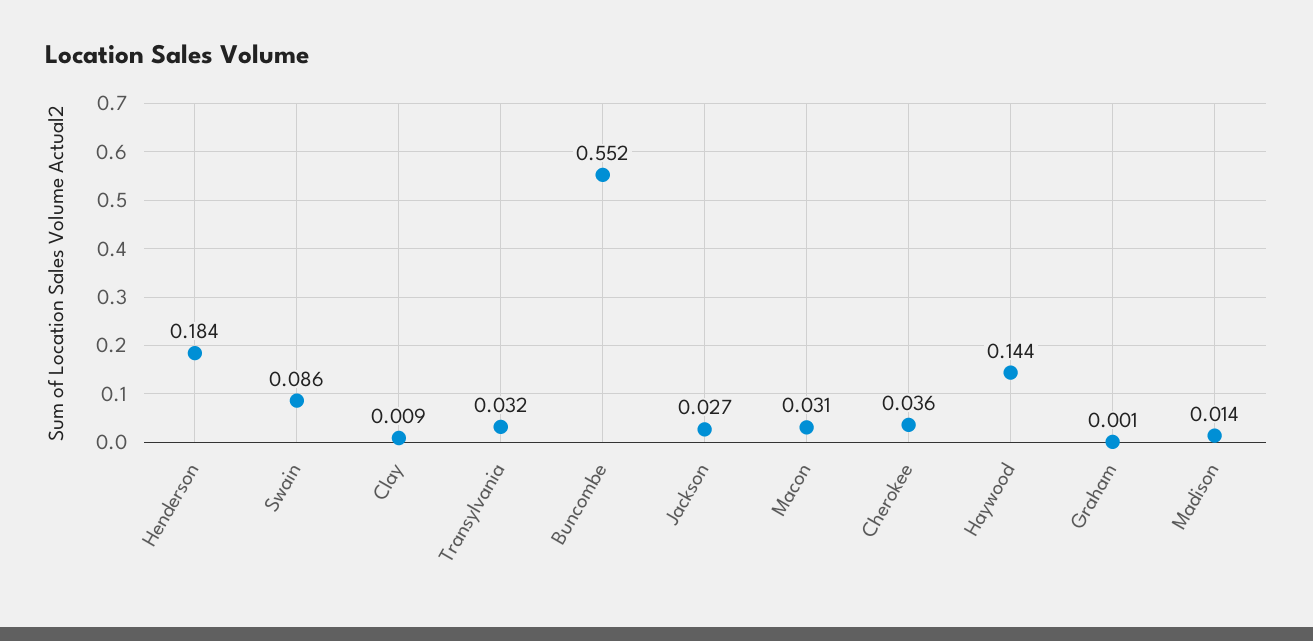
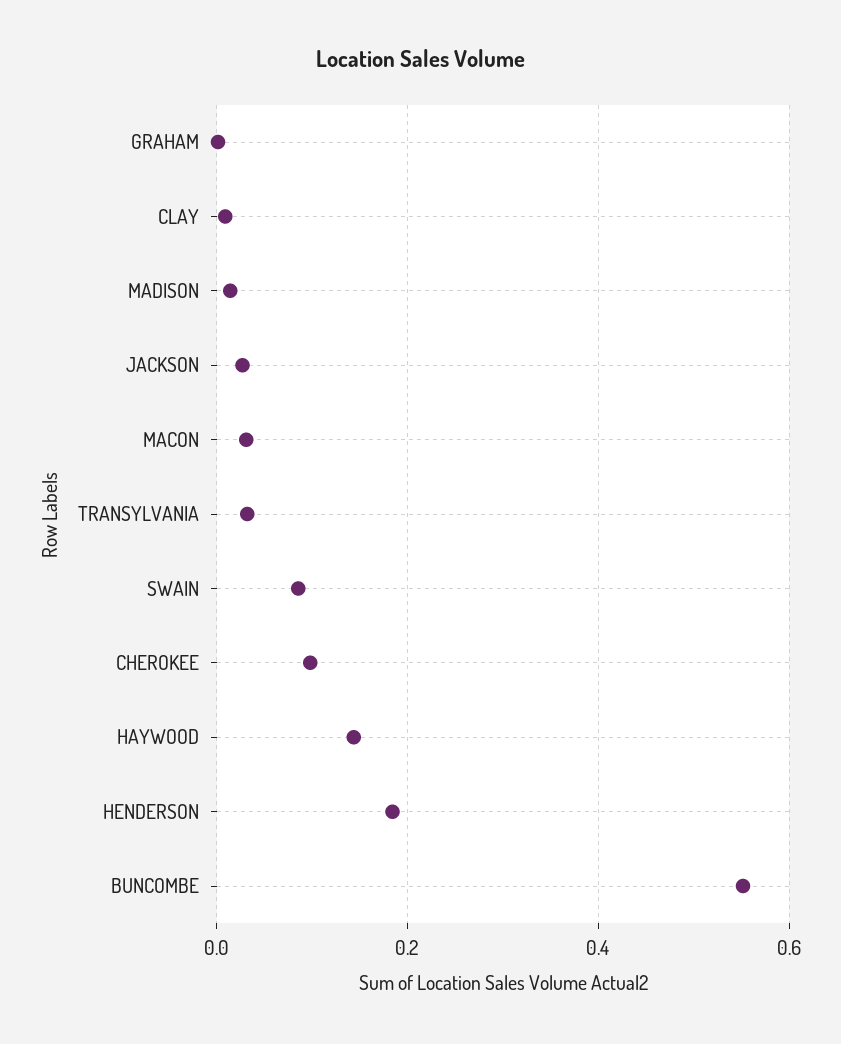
  {
    "Henderson": 0.184,
    "Swain": 0.086,
    "Clay": 0.009,
    "Transylvania": 0.032,
    "Buncombe": 0.552,
    "Jackson": 0.027,
    "Macon": 0.031,
-   "Cherokee": 0.036,
+   "Cherokee": 0.1,
    "Haywood": 0.144,
    "Graham": 0.001,
    "Madison": 0.014
  }

